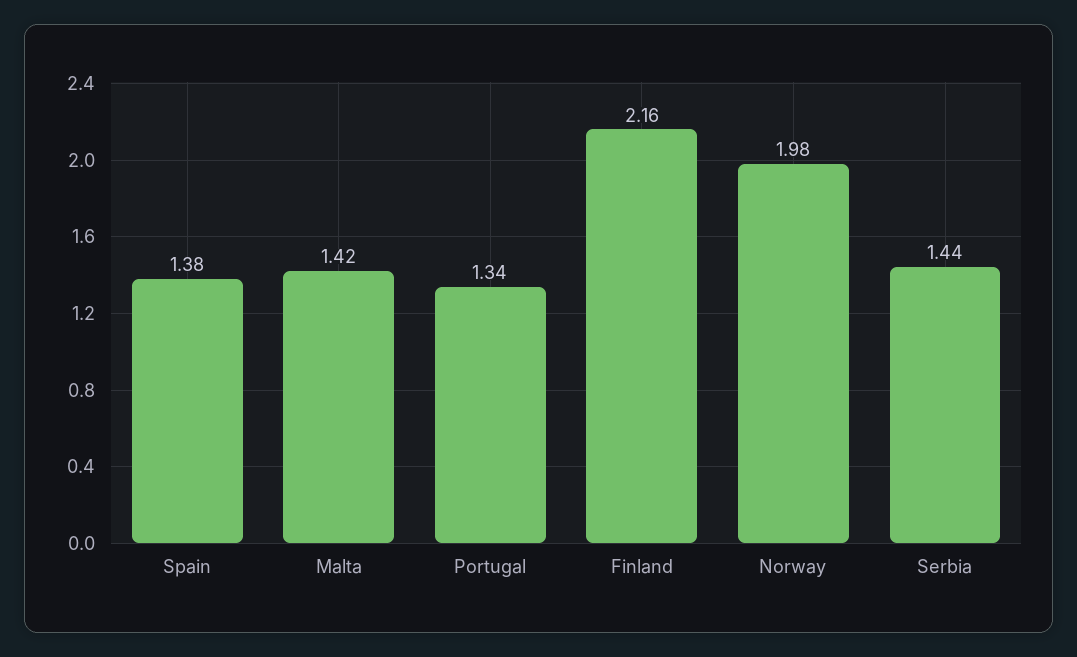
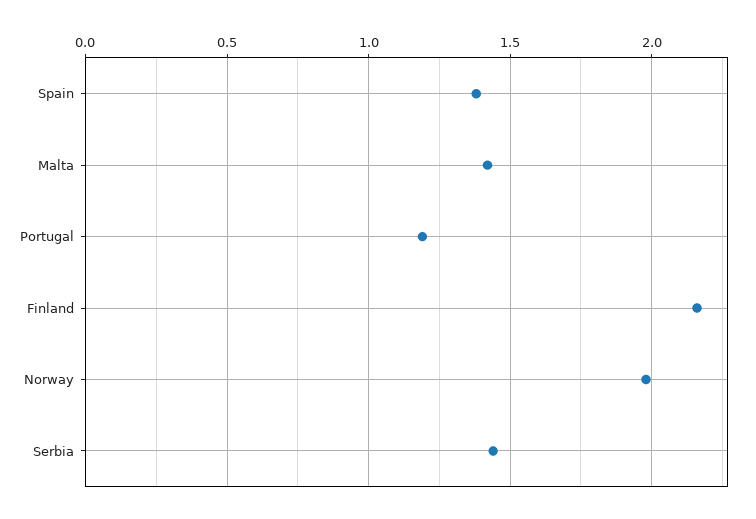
  {
    "Spain": 1.38,
    "Malta": 1.42,
-   "Portugal": 1.34,
+   "Portugal": 1.2,
    "Finland": 2.16,
    "Norway": 1.98,
    "Serbia": 1.44
  }

